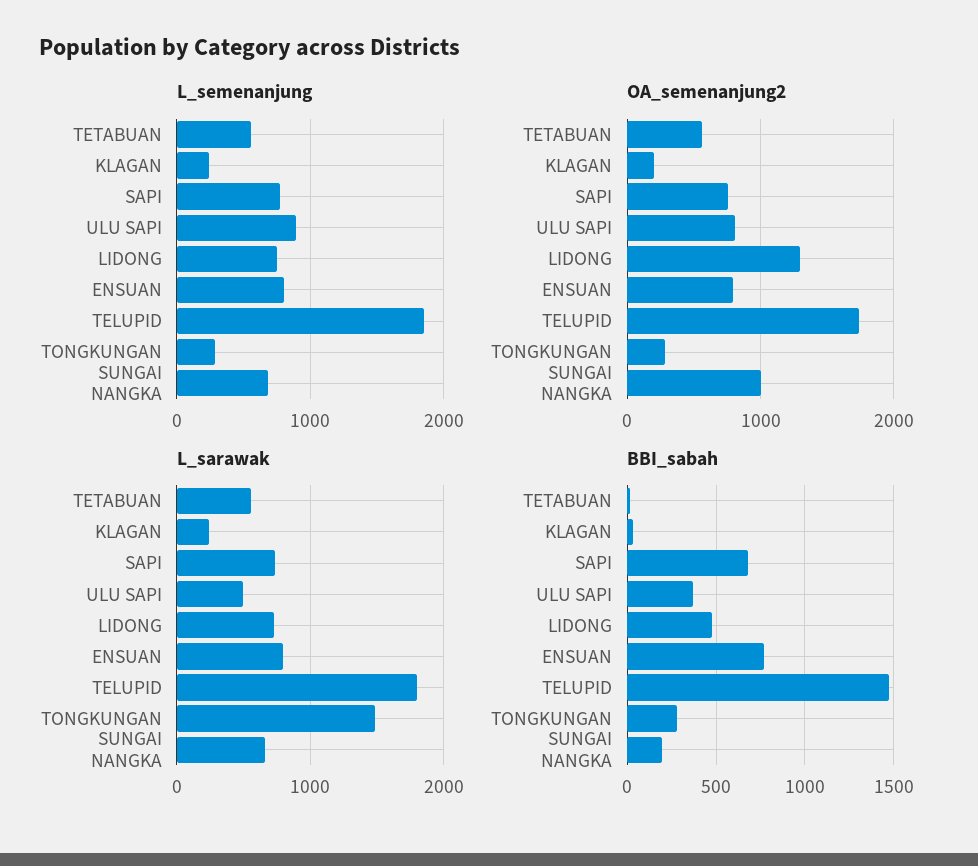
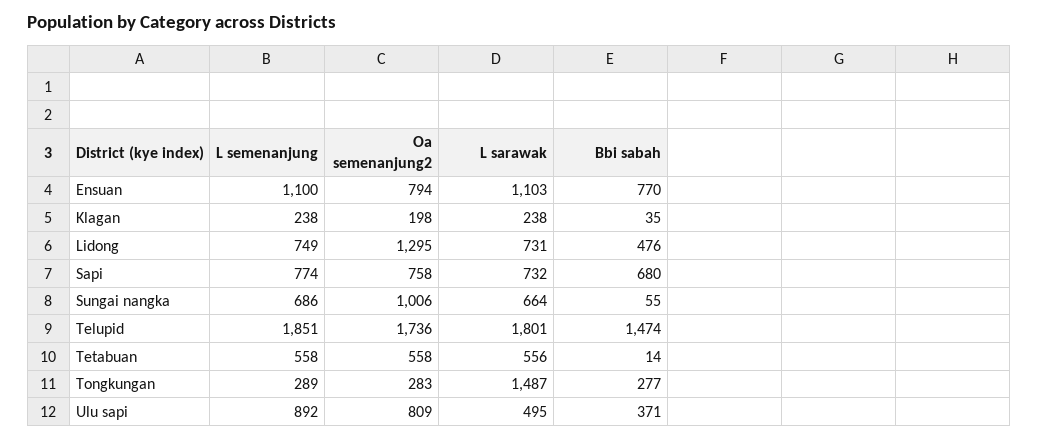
  {
    "L_semenanjung": {
      "TETABUAN": 558,
      "KLAGAN": 238,
      "SAPI": 774,
      "ULU SAPI": 892,
      "LIDONG": 749,
-     "ENSUAN": 800,
+     "ENSUAN": 1100,
      "TELUPID": 1851,
      "TONGKUNGAN": 289,
      "SUNGAI NANGKA": 686
    },
    "OA_semenanjung2": {
      "TETABUAN": 558,
      "KLAGAN": 198,
      "SAPI": 758,
      "ULU SAPI": 809,
      "LIDONG": 1295,
      "ENSUAN": 794,
      "TELUPID": 1736,
      "TONGKUNGAN": 283,
      "SUNGAI NANGKA": 1006
    },
    "L_sarawak": {
      "TETABUAN": 556,
      "KLAGAN": 238,
      "SAPI": 732,
      "ULU SAPI": 495,
      "LIDONG": 731,
-     "ENSUAN": 800,
+     "ENSUAN": 1103,
      "TELUPID": 1801,
      "TONGKUNGAN": 1487,
      "SUNGAI NANGKA": 664
    },
    "BBI_sabah": {
      "TETABUAN": 14,
      "KLAGAN": 35,
      "SAPI": 680,
      "ULU SAPI": 371,
      "LIDONG": 476,
      "ENSUAN": 770,
      "TELUPID": 1474,
      "TONGKUNGAN": 277,
-     "SUNGAI NANGKA": 200
+     "SUNGAI NANGKA": 55
    }
  }

